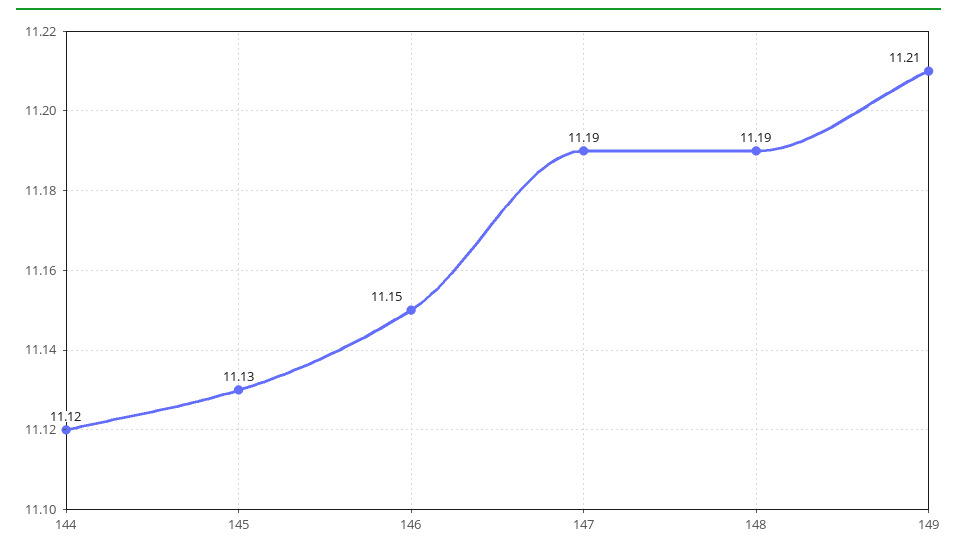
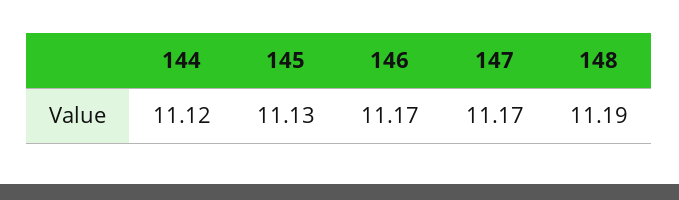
  {
    "144": 11.12,
    "145": 11.13,
-   "146": 11.15,
+   "146": 11.17,
-   "147": 11.19,
+   "147": 11.17,
-   "148": 11.19,
+   "148": 11.19
-   "149": 11.21
  }

